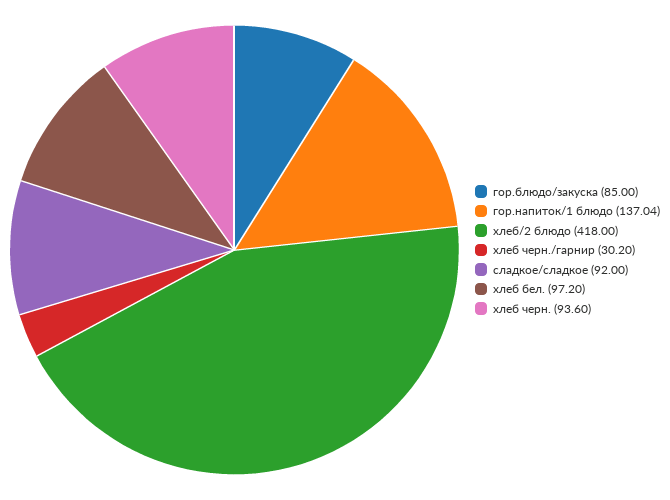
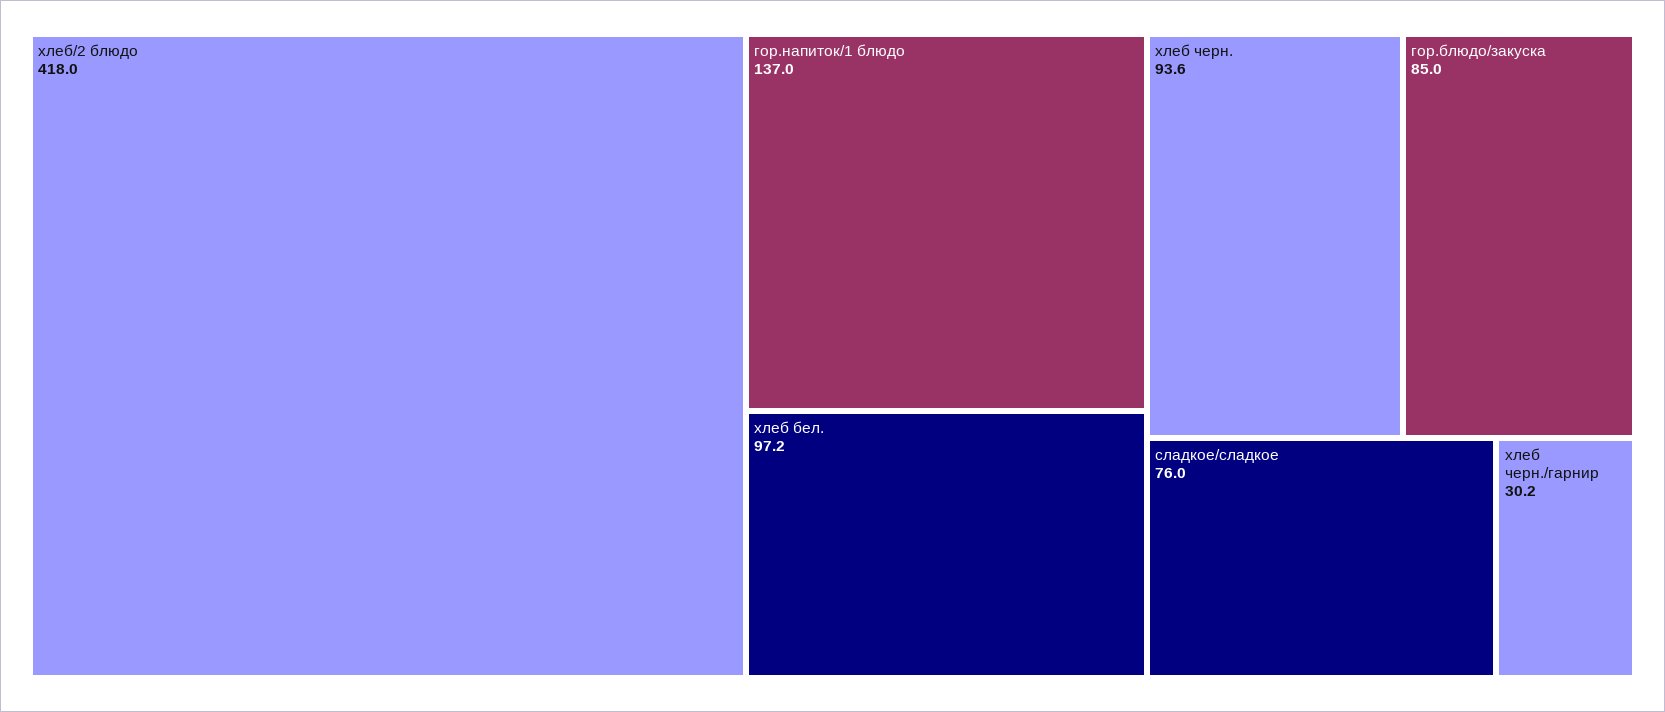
  {
    "гор.блюдо/закуска": 85,
    "гор.напиток/1 блюдо": 137.04,
    "хлеб/2 блюдо": 418,
    "хлеб черн./гарнир": 30.2,
-   "сладкое/сладкое": 92,
+   "сладкое/сладкое": 76,
    "хлеб бел.": 97.2,
    "хлеб черн.": 93.6
  }

